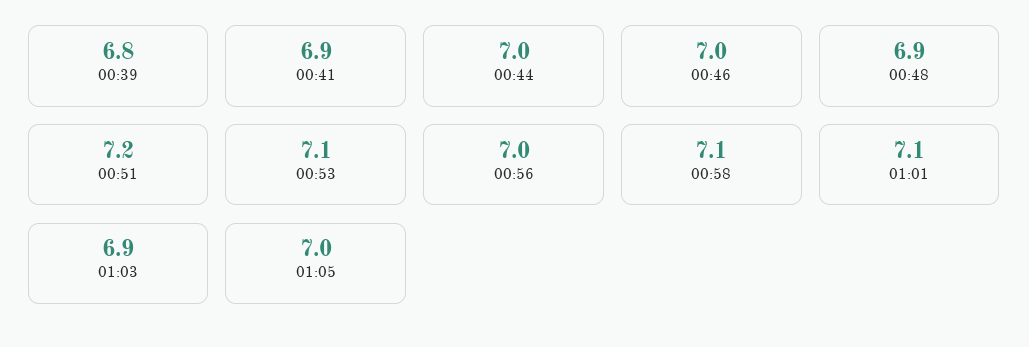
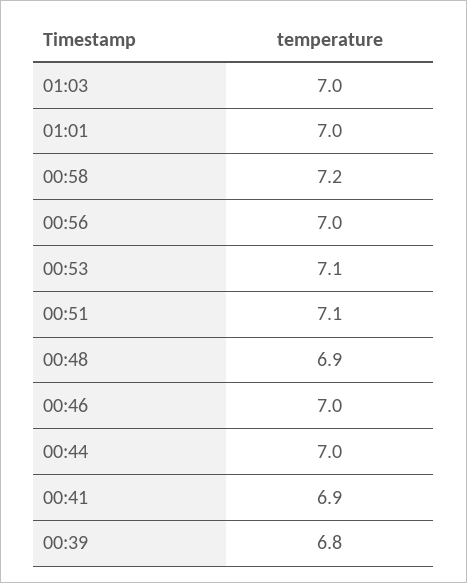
  {
    "00:39": 6.8,
    "00:41": 6.9,
    "00:44": 7,
    "00:46": 7,
    "00:48": 6.9,
-   "00:51": 7.2,
+   "00:51": 7.1,
    "00:53": 7.1,
    "00:56": 7,
-   "00:58": 7.1,
+   "00:58": 7.2,
-   "01:01": 7.1,
+   "01:01": 7,
-   "01:03": 6.9,
+   "01:03": 7
-   "01:05": 7
  }

